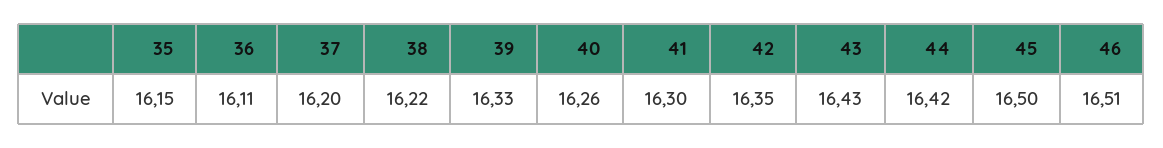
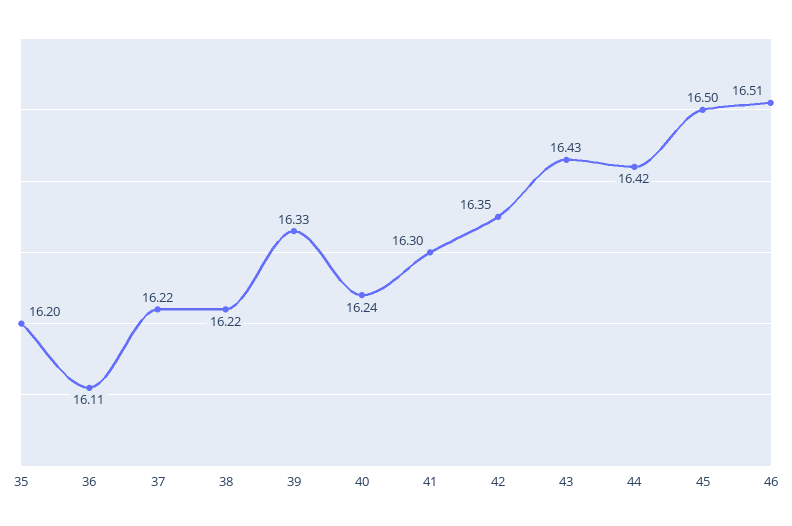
  {
-   "35": 16.15,
+   "35": 16.2,
    "36": 16.11,
-   "37": 16.2,
+   "37": 16.22,
    "38": 16.22,
    "39": 16.33,
-   "40": 16.26,
+   "40": 16.24,
    "41": 16.3,
    "42": 16.35,
    "43": 16.43,
    "44": 16.42,
    "45": 16.5,
    "46": 16.51
  }

